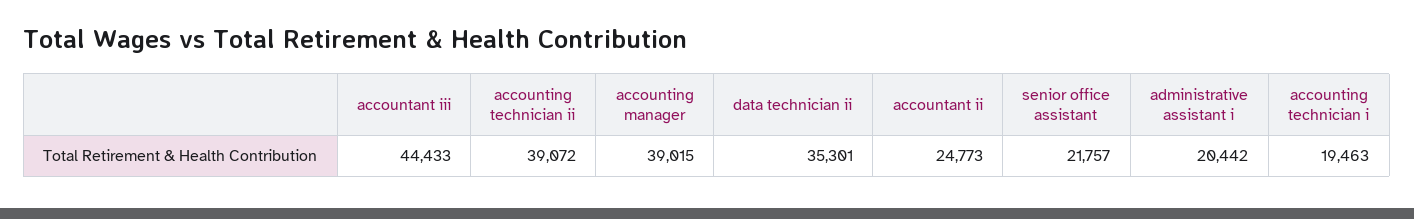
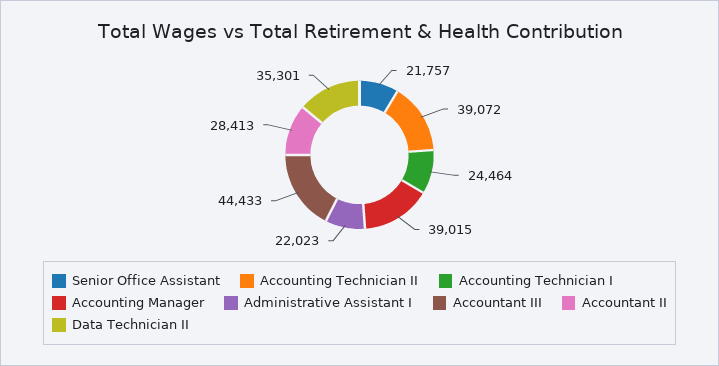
  {
    "accountant iii": 44433,
    "accounting technician ii": 39072,
    "accounting manager": 39015,
    "data technician ii": 35301,
-   "accountant ii": 24773,
+   "accountant ii": 28413,
    "senior office assistant": 21757,
-   "administrative assistant i": 20442,
+   "administrative assistant i": 22023,
-   "accounting technician i": 19463
+   "accounting technician i": 24464
  }

